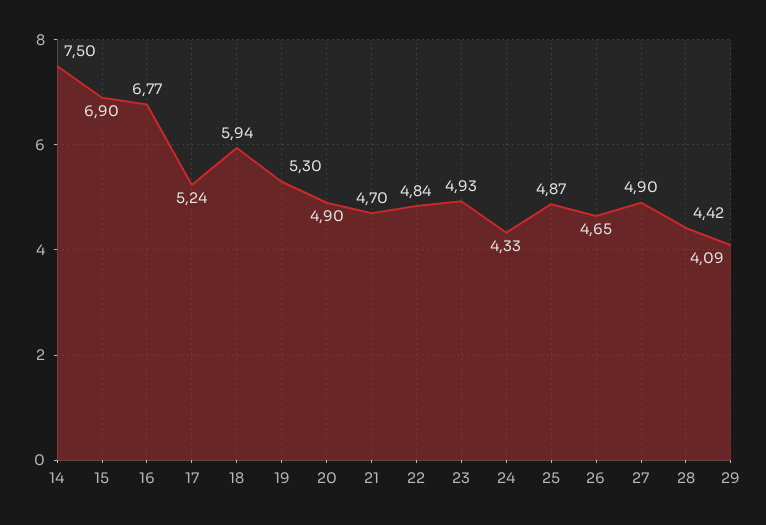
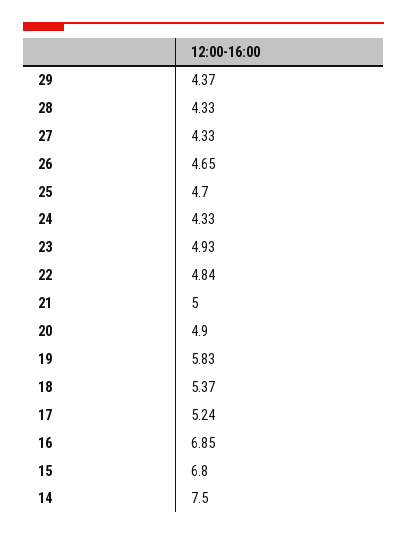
  {
    "14": 7.5,
-   "15": 6.9,
+   "15": 6.8,
-   "16": 6.77,
+   "16": 6.85,
    "17": 5.24,
-   "18": 5.94,
+   "18": 5.37,
-   "19": 5.3,
+   "19": 5.83,
    "20": 4.9,
-   "21": 4.7,
+   "21": 5,
    "22": 4.84,
    "23": 4.93,
    "24": 4.33,
-   "25": 4.87,
+   "25": 4.7,
    "26": 4.65,
-   "27": 4.9,
+   "27": 4.33,
-   "28": 4.42,
+   "28": 4.33,
-   "29": 4.09
+   "29": 4.37
  }

